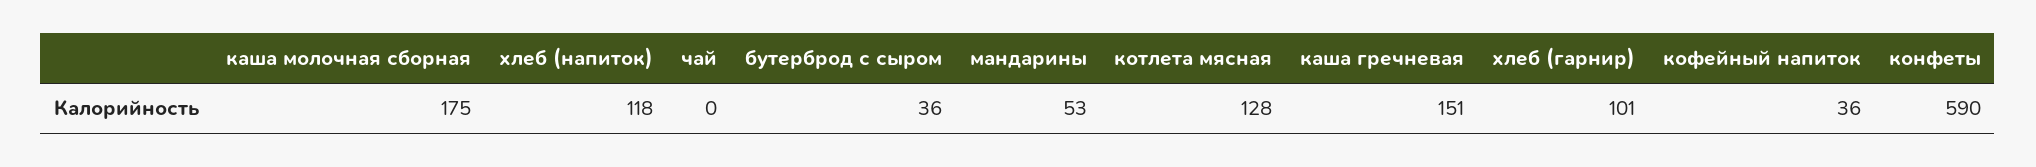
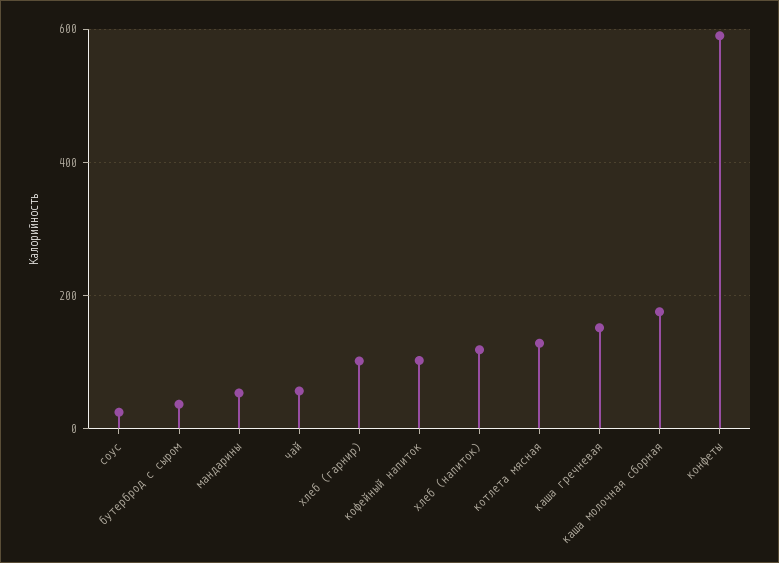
  {
    "каша молочная сборная": 175,
    "хлеб (напиток)": 118,
-   "чай": 0,
+   "чай": 60,
    "бутерброд с сыром": 36,
    "мандарины": 53,
    "котлета мясная": 128,
    "каша гречневая": 151,
    "хлеб (гарнир)": 101,
-   "кофейный напиток": 36,
+   "кофейный напиток": 100,
-   "конфеты": 590
+   "конфеты": 590,
+   "соус": 20
  }

